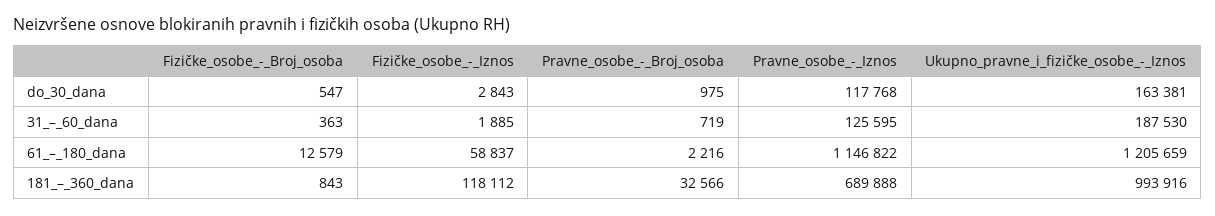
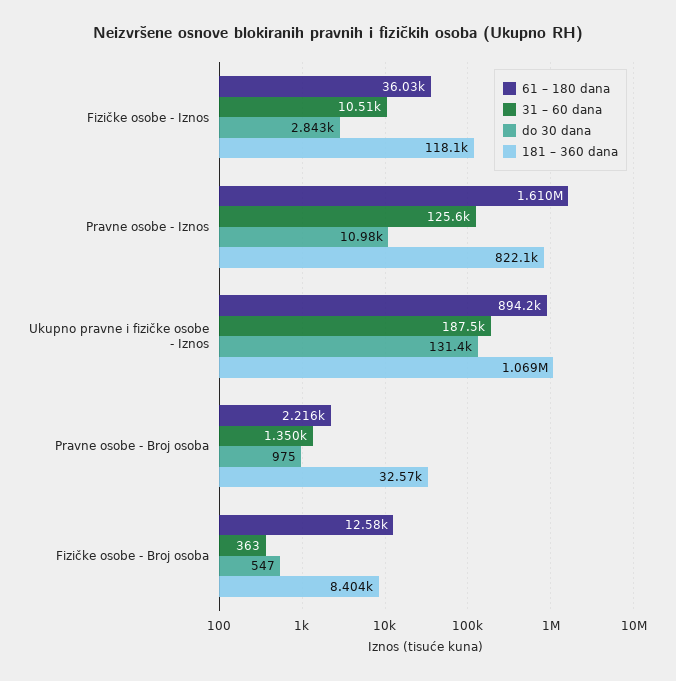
  {
    "do_30_dana": {
      "Fizičke_osobe_-_Broj_osoba": 547,
      "Fizičke_osobe_-_Iznos": 2843,
      "Pravne_osobe_-_Broj_osoba": 975,
-     "Pravne_osobe_-_Iznos": 117768,
+     "Pravne_osobe_-_Iznos": 10980,
-     "Ukupno_pravne_i_fizičke_osobe_-_Iznos": 163381
+     "Ukupno_pravne_i_fizičke_osobe_-_Iznos": 131400
    },
    "31_–_60_dana": {
      "Fizičke_osobe_-_Broj_osoba": 363,
-     "Fizičke_osobe_-_Iznos": 1885,
+     "Fizičke_osobe_-_Iznos": 10510,
-     "Pravne_osobe_-_Broj_osoba": 719,
+     "Pravne_osobe_-_Broj_osoba": 1350,
      "Pravne_osobe_-_Iznos": 125595,
      "Ukupno_pravne_i_fizičke_osobe_-_Iznos": 187530
    },
    "61_–_180_dana": {
      "Fizičke_osobe_-_Broj_osoba": 12579,
-     "Fizičke_osobe_-_Iznos": 58837,
+     "Fizičke_osobe_-_Iznos": 36030,
      "Pravne_osobe_-_Broj_osoba": 2216,
-     "Pravne_osobe_-_Iznos": 1146822,
+     "Pravne_osobe_-_Iznos": 1610000,
-     "Ukupno_pravne_i_fizičke_osobe_-_Iznos": 1205659
+     "Ukupno_pravne_i_fizičke_osobe_-_Iznos": 894200
    },
    "181_–_360_dana": {
-     "Fizičke_osobe_-_Broj_osoba": 843,
+     "Fizičke_osobe_-_Broj_osoba": 8404,
      "Fizičke_osobe_-_Iznos": 118112,
      "Pravne_osobe_-_Broj_osoba": 32566,
-     "Pravne_osobe_-_Iznos": 689888,
+     "Pravne_osobe_-_Iznos": 822100,
-     "Ukupno_pravne_i_fizičke_osobe_-_Iznos": 993916
+     "Ukupno_pravne_i_fizičke_osobe_-_Iznos": 1069000
    }
  }

